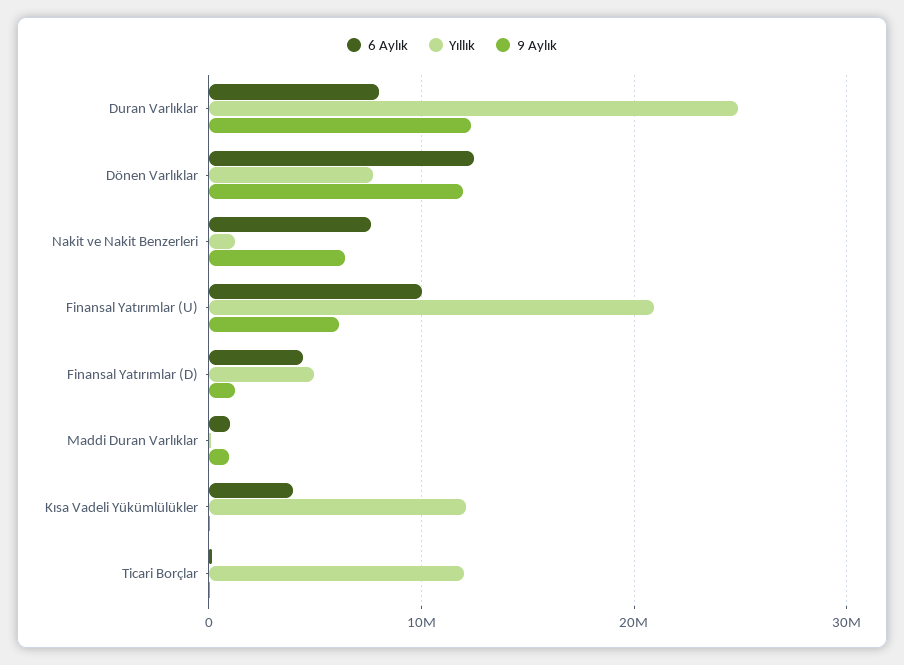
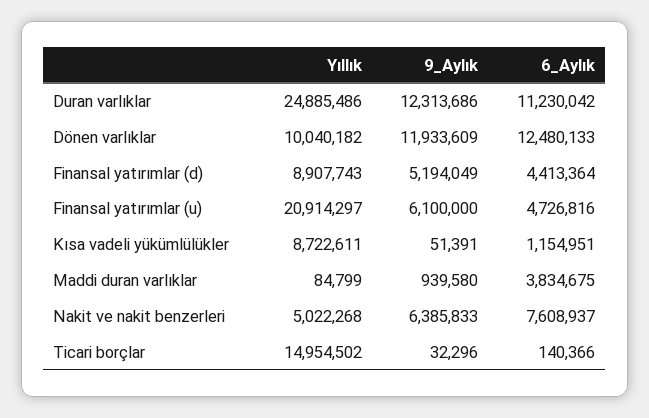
  {
    "6 Aylık": {
-     "Duran Varlıklar": 8000000,
+     "Duran Varlıklar": 11230042,
      "Dönen Varlıklar": 12480133,
      "Nakit ve Nakit Benzerleri": 7608937,
-     "Finansal Yatırımlar (U)": 10000000,
+     "Finansal Yatırımlar (U)": 4726816,
      "Finansal Yatırımlar (D)": 4413364,
-     "Maddi Duran Varlıklar": 1000000,
+     "Maddi Duran Varlıklar": 3834675,
-     "Kısa Vadeli Yükümlülükler": 4000000,
+     "Kısa Vadeli Yükümlülükler": 1154951,
      "Ticari Borçlar": 140366
    },
    "Yıllık": {
      "Duran Varlıklar": 24885486,
-     "Dönen Varlıklar": 8000000,
+     "Dönen Varlıklar": 10040182,
-     "Nakit ve Nakit Benzerleri": 1000000,
+     "Nakit ve Nakit Benzerleri": 5022268,
      "Finansal Yatırımlar (U)": 20914297,
-     "Finansal Yatırımlar (D)": 5000000,
+     "Finansal Yatırımlar (D)": 8907743,
      "Maddi Duran Varlıklar": 84799,
-     "Kısa Vadeli Yükümlülükler": 12000000,
+     "Kısa Vadeli Yükümlülükler": 8722611,
-     "Ticari Borçlar": 12000000
+     "Ticari Borçlar": 14954502
    },
    "9 Aylık": {
      "Duran Varlıklar": 12313686,
      "Dönen Varlıklar": 11933609,
      "Nakit ve Nakit Benzerleri": 6385833,
      "Finansal Yatırımlar (U)": 6100000,
-     "Finansal Yatırımlar (D)": 1000000,
+     "Finansal Yatırımlar (D)": 5194049,
      "Maddi Duran Varlıklar": 939580,
      "Kısa Vadeli Yükümlülükler": 51391,
      "Ticari Borçlar": 32296
    }
  }

